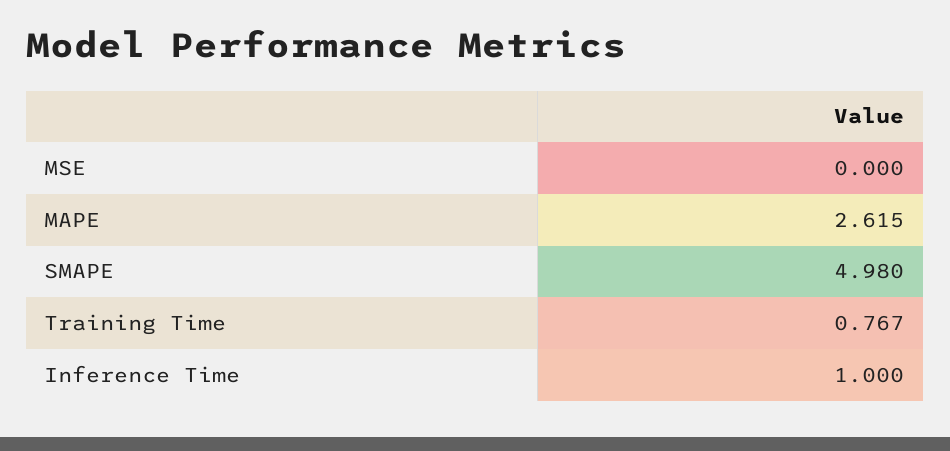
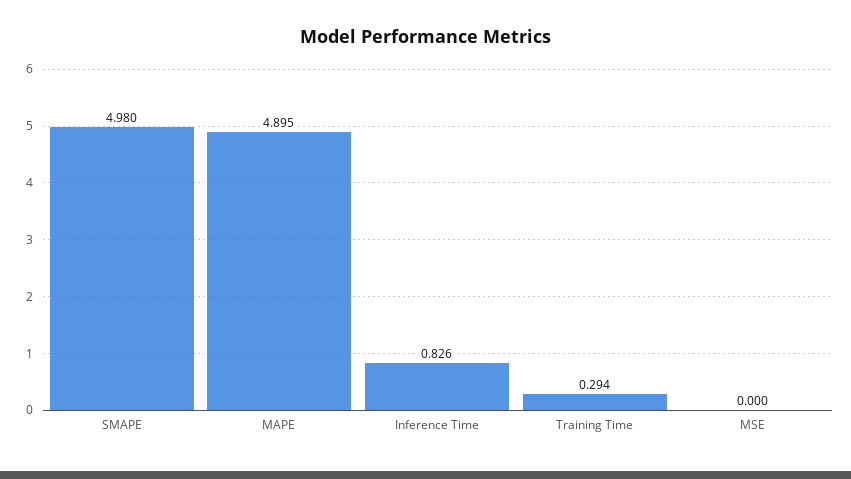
  {
    "MSE": 0,
-   "MAPE": 2.615,
+   "MAPE": 4.895,
    "SMAPE": 4.98,
-   "Training Time": 0.767,
+   "Training Time": 0.294,
-   "Inference Time": 1
+   "Inference Time": 0.826
  }

